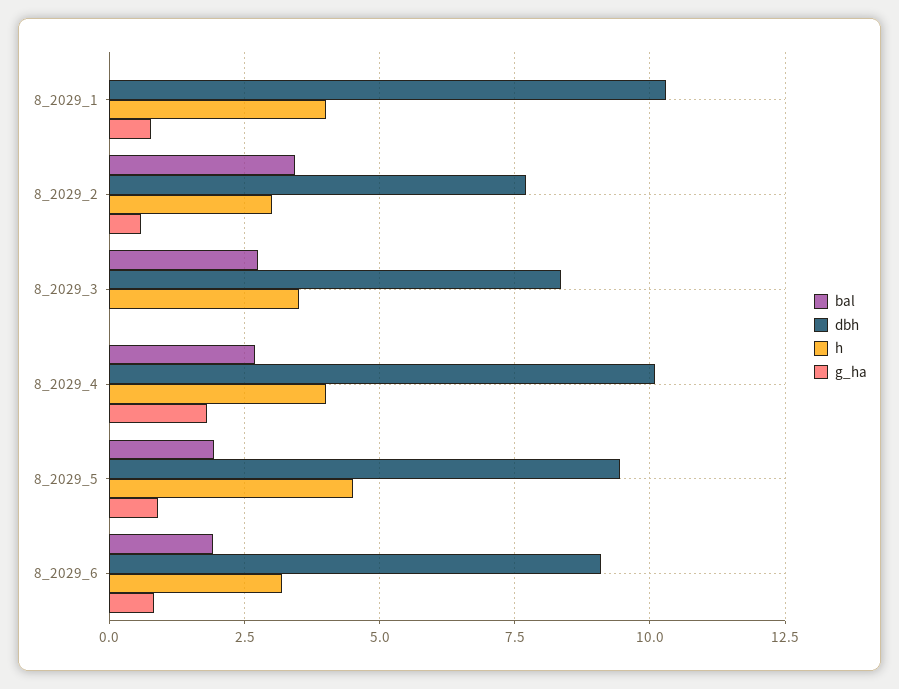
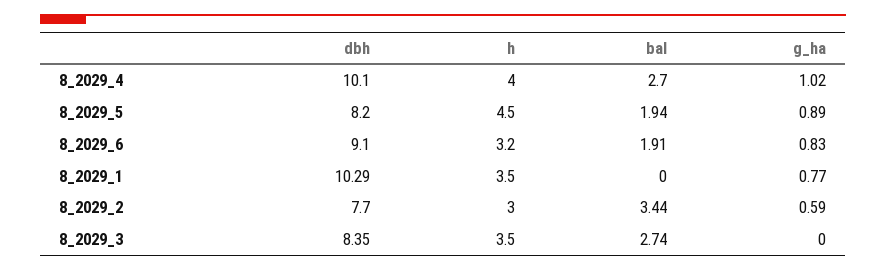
  {
    "bal": {
      "8_2029_1": 0,
      "8_2029_2": 3.44,
      "8_2029_3": 2.74,
      "8_2029_4": 2.7,
      "8_2029_5": 1.94,
      "8_2029_6": 1.91
    },
    "dbh": {
      "8_2029_1": 10.29,
      "8_2029_2": 7.7,
      "8_2029_3": 8.35,
      "8_2029_4": 10.1,
-     "8_2029_5": 9.5,
+     "8_2029_5": 8.2,
      "8_2029_6": 9.1
    },
    "h": {
-     "8_2029_1": 4,
+     "8_2029_1": 3.5,
      "8_2029_2": 3,
      "8_2029_3": 3.5,
      "8_2029_4": 4,
      "8_2029_5": 4.5,
      "8_2029_6": 3.2
    },
    "g_ha": {
      "8_2029_1": 0.77,
      "8_2029_2": 0.59,
      "8_2029_3": 0,
-     "8_2029_4": 1.75,
+     "8_2029_4": 1.02,
      "8_2029_5": 0.89,
      "8_2029_6": 0.83
    }
  }

